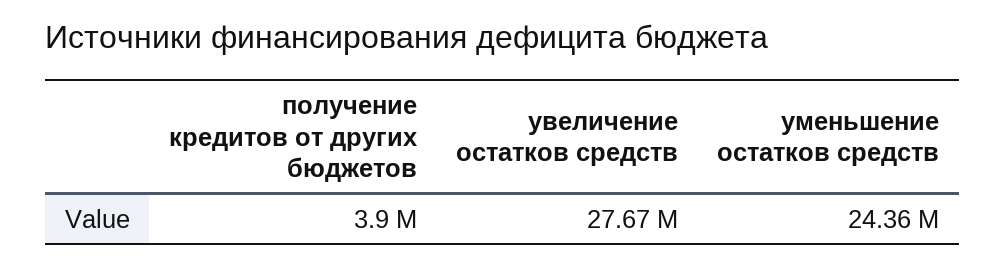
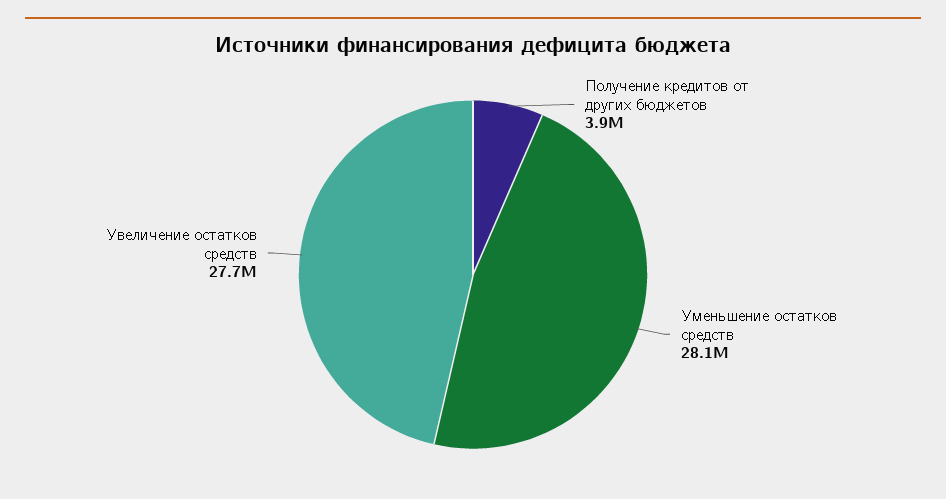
  {
    "получение кредитов от других бюджетов": 3900000,
    "увеличение остатков средств": 27670000,
-   "уменьшение остатков средств": 24360000
+   "уменьшение остатков средств": 28100000
  }

